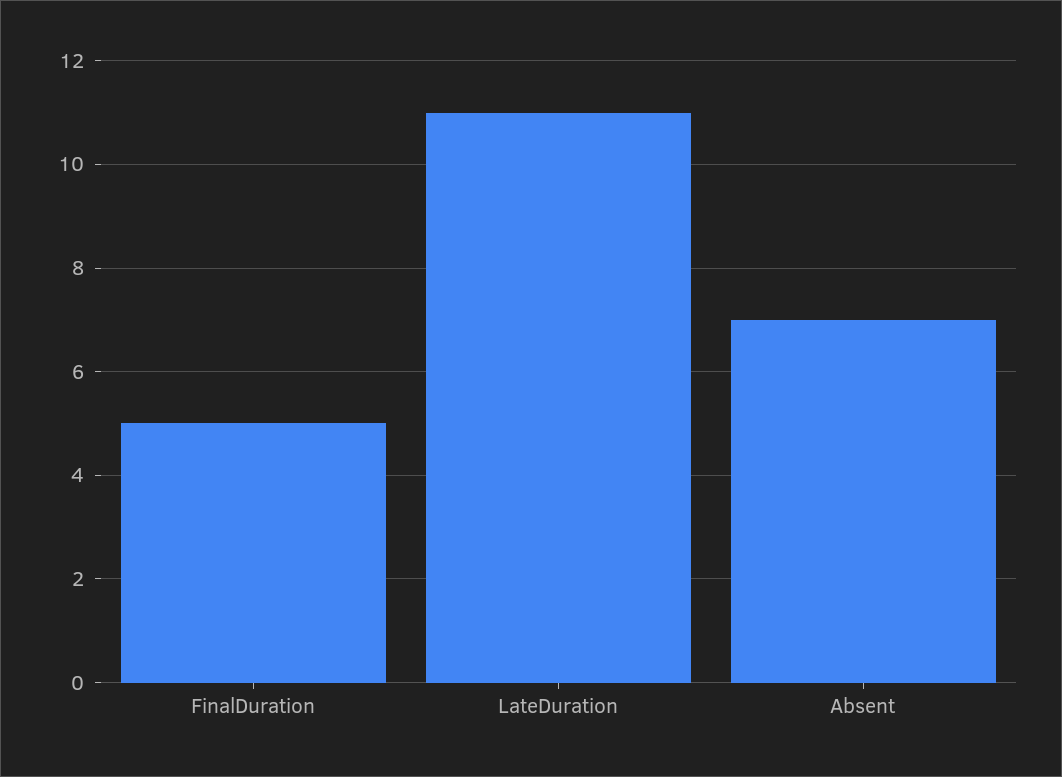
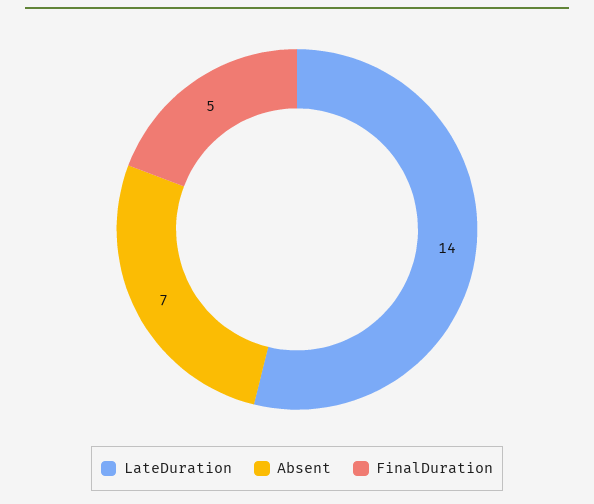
  {
    "FinalDuration": 5,
-   "LateDuration": 11,
+   "LateDuration": 14,
    "Absent": 7
  }

